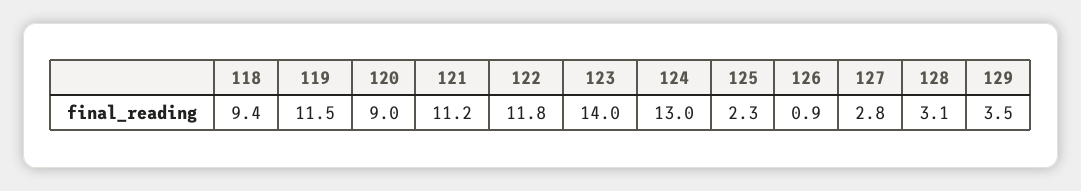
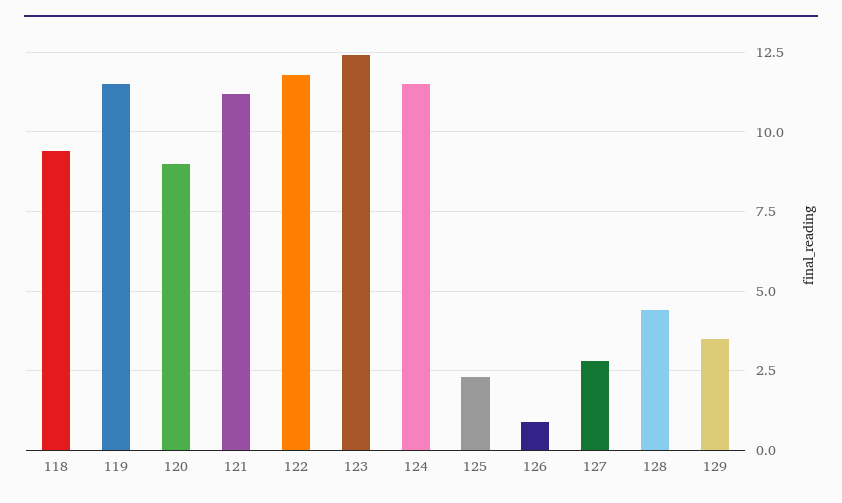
  {
    "118": 9.4,
    "119": 11.5,
    "120": 9,
    "121": 11.2,
    "122": 11.8,
-   "123": 14,
+   "123": 12.5,
-   "124": 13,
+   "124": 11.5,
    "125": 2.3,
    "126": 0.9,
    "127": 2.8,
-   "128": 3.1,
+   "128": 4.5,
    "129": 3.5
  }

